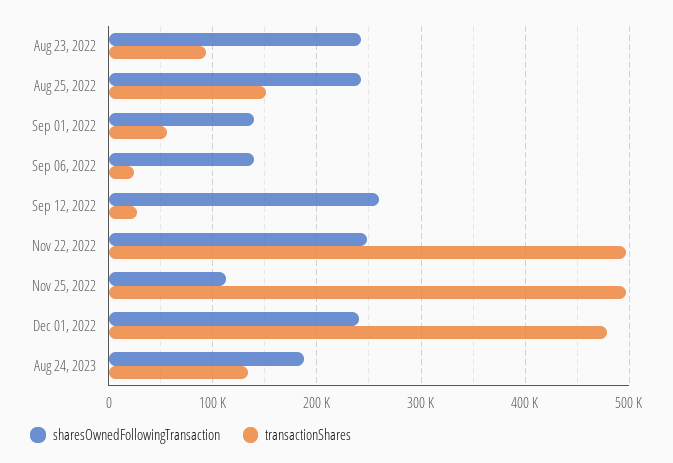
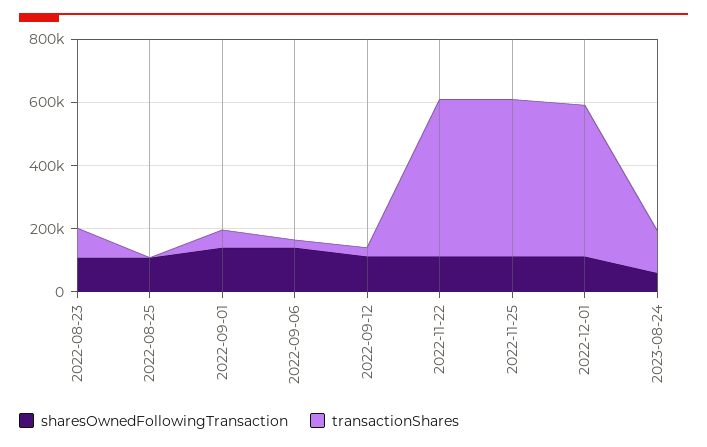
  {
    "sharesOwnedFollowingTransaction": {
-     "Aug 23, 2022": 240000,
+     "Aug 23, 2022": 100000,
-     "Aug 25, 2022": 240000,
+     "Aug 25, 2022": 100000,
      "Sep 01, 2022": 140000,
      "Sep 06, 2022": 140000,
-     "Sep 12, 2022": 260000,
+     "Sep 12, 2022": 100000,
-     "Nov 22, 2022": 250000,
+     "Nov 22, 2022": 100000,
      "Nov 25, 2022": 110000,
-     "Dec 01, 2022": 240000,
+     "Dec 01, 2022": 100000,
-     "Aug 24, 2023": 190000
+     "Aug 24, 2023": 50000
    },
    "transactionShares": {
      "Aug 23, 2022": 90000,
-     "Aug 25, 2022": 150000,
+     "Aug 25, 2022": 0,
      "Sep 01, 2022": 60000,
      "Sep 06, 2022": 20000,
      "Sep 12, 2022": 30000,
      "Nov 22, 2022": 500000,
      "Nov 25, 2022": 500000,
      "Dec 01, 2022": 480000,
      "Aug 24, 2023": 130000
    }
  }

